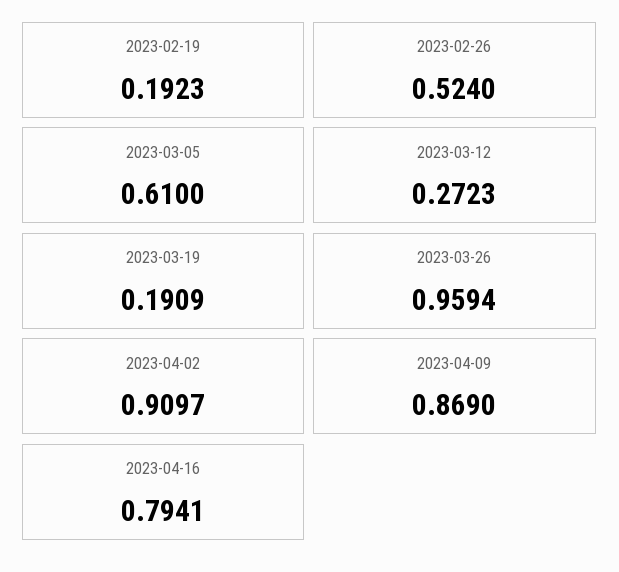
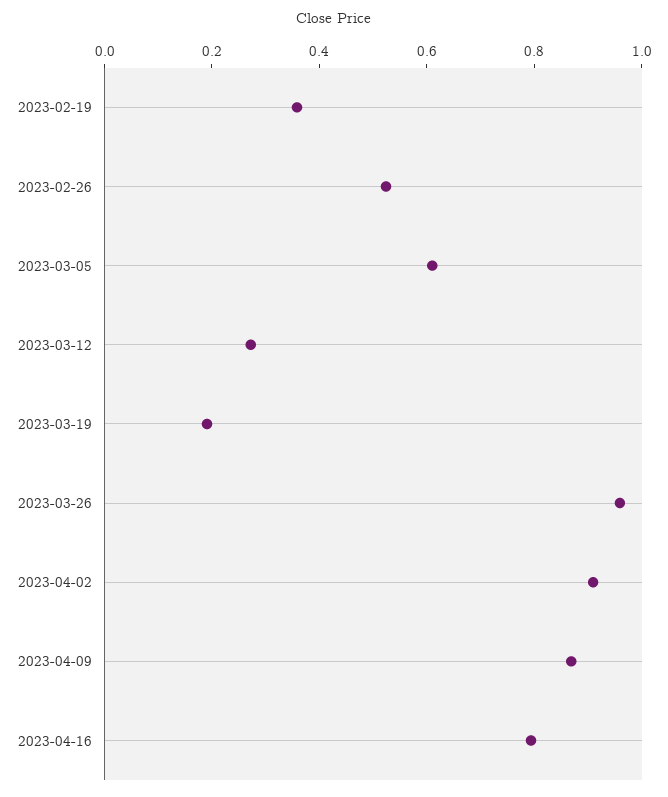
  {
-   "2023-02-19": 0.1923,
+   "2023-02-19": 0.35,
    "2023-02-26": 0.524,
    "2023-03-05": 0.61,
    "2023-03-12": 0.2723,
    "2023-03-19": 0.1909,
    "2023-03-26": 0.9594,
    "2023-04-02": 0.9097,
    "2023-04-09": 0.869,
    "2023-04-16": 0.7941
  }

